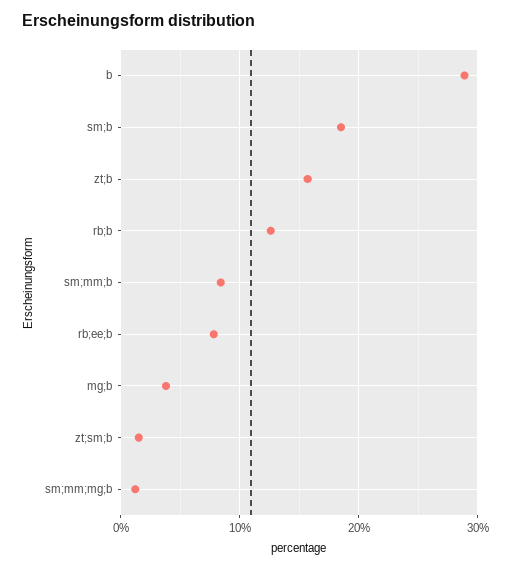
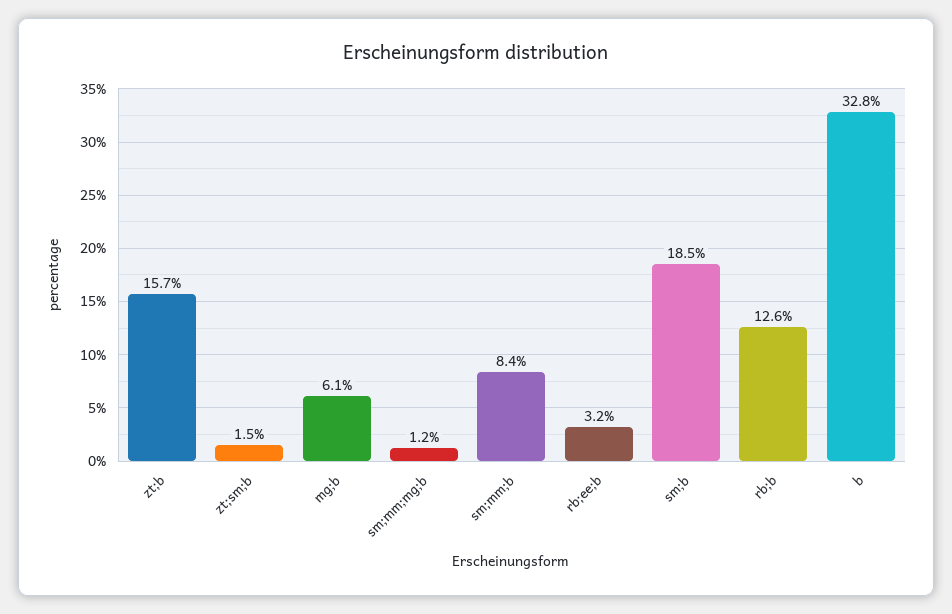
  {
-   "b": 29,
+   "b": 32.8,
    "sm;b": 18.5,
    "zt;b": 15.7,
    "rb;b": 12.6,
    "sm;mm;b": 8.4,
-   "rb;ee;b": 8,
+   "rb;ee;b": 3.2,
-   "mg;b": 4,
+   "mg;b": 6.1,
    "zt;sm;b": 1.5,
    "sm;mm;mg;b": 1.2
  }

